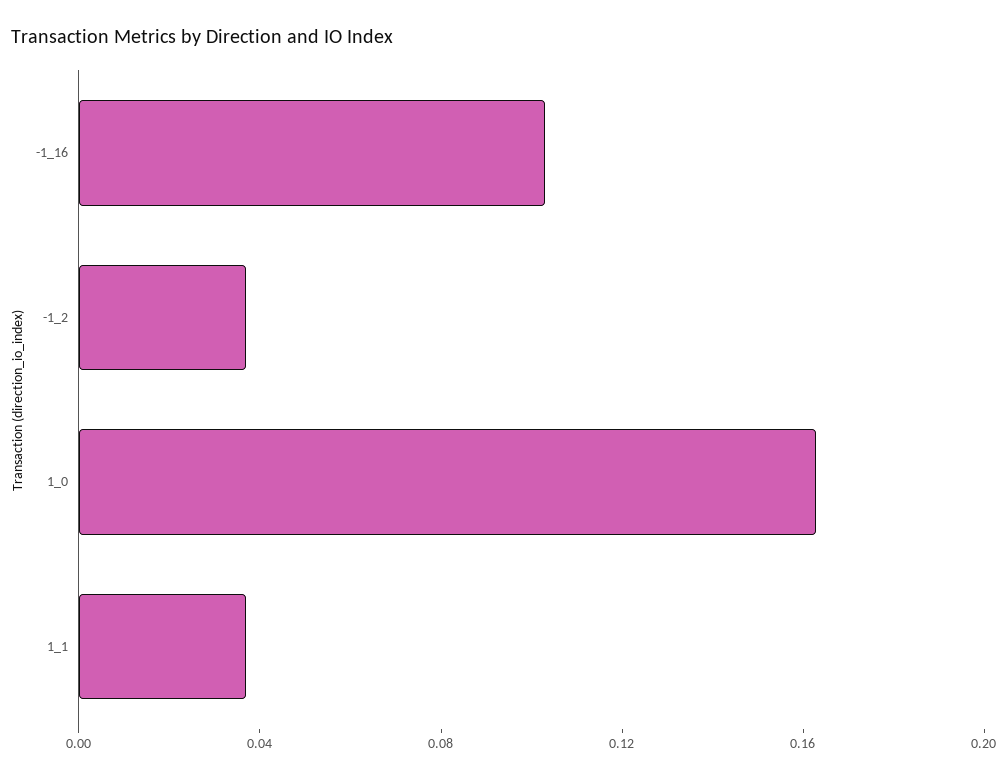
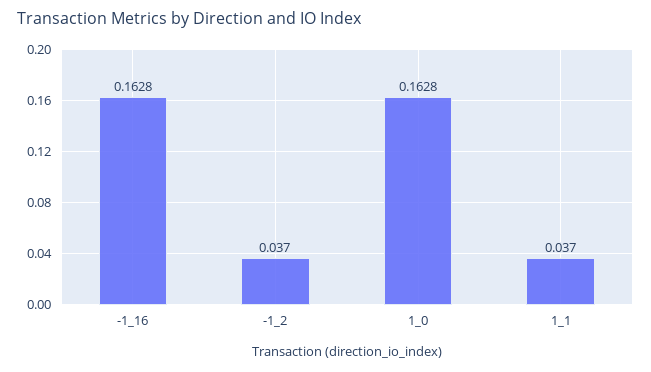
  {
-   "-1_16": 0.1,
+   "-1_16": 0.1628,
    "-1_2": 0.037,
    "1_0": 0.1628,
    "1_1": 0.037
  }

